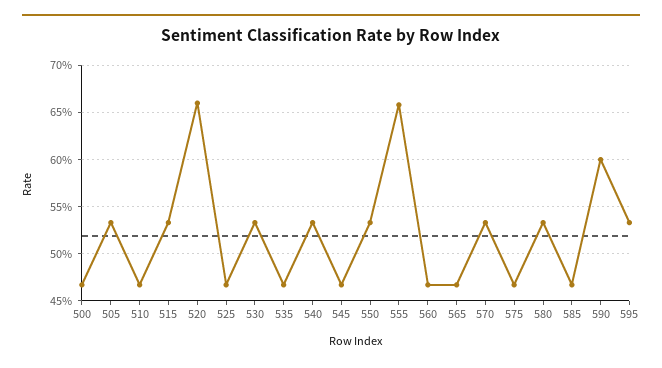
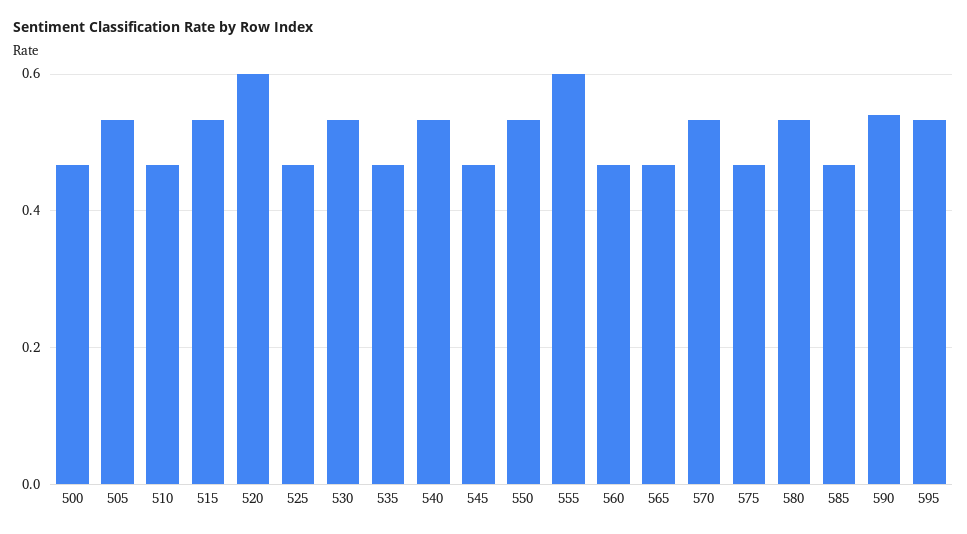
  {
    "500": 0.47,
    "505": 0.53,
    "510": 0.47,
    "515": 0.53,
-   "520": 0.66,
+   "520": 0.6,
    "525": 0.47,
    "530": 0.53,
    "535": 0.47,
    "540": 0.53,
    "545": 0.47,
    "550": 0.53,
-   "555": 0.66,
+   "555": 0.6,
    "560": 0.47,
    "565": 0.47,
    "570": 0.53,
    "575": 0.47,
    "580": 0.53,
    "585": 0.47,
-   "590": 0.6,
+   "590": 0.54,
    "595": 0.53
  }

